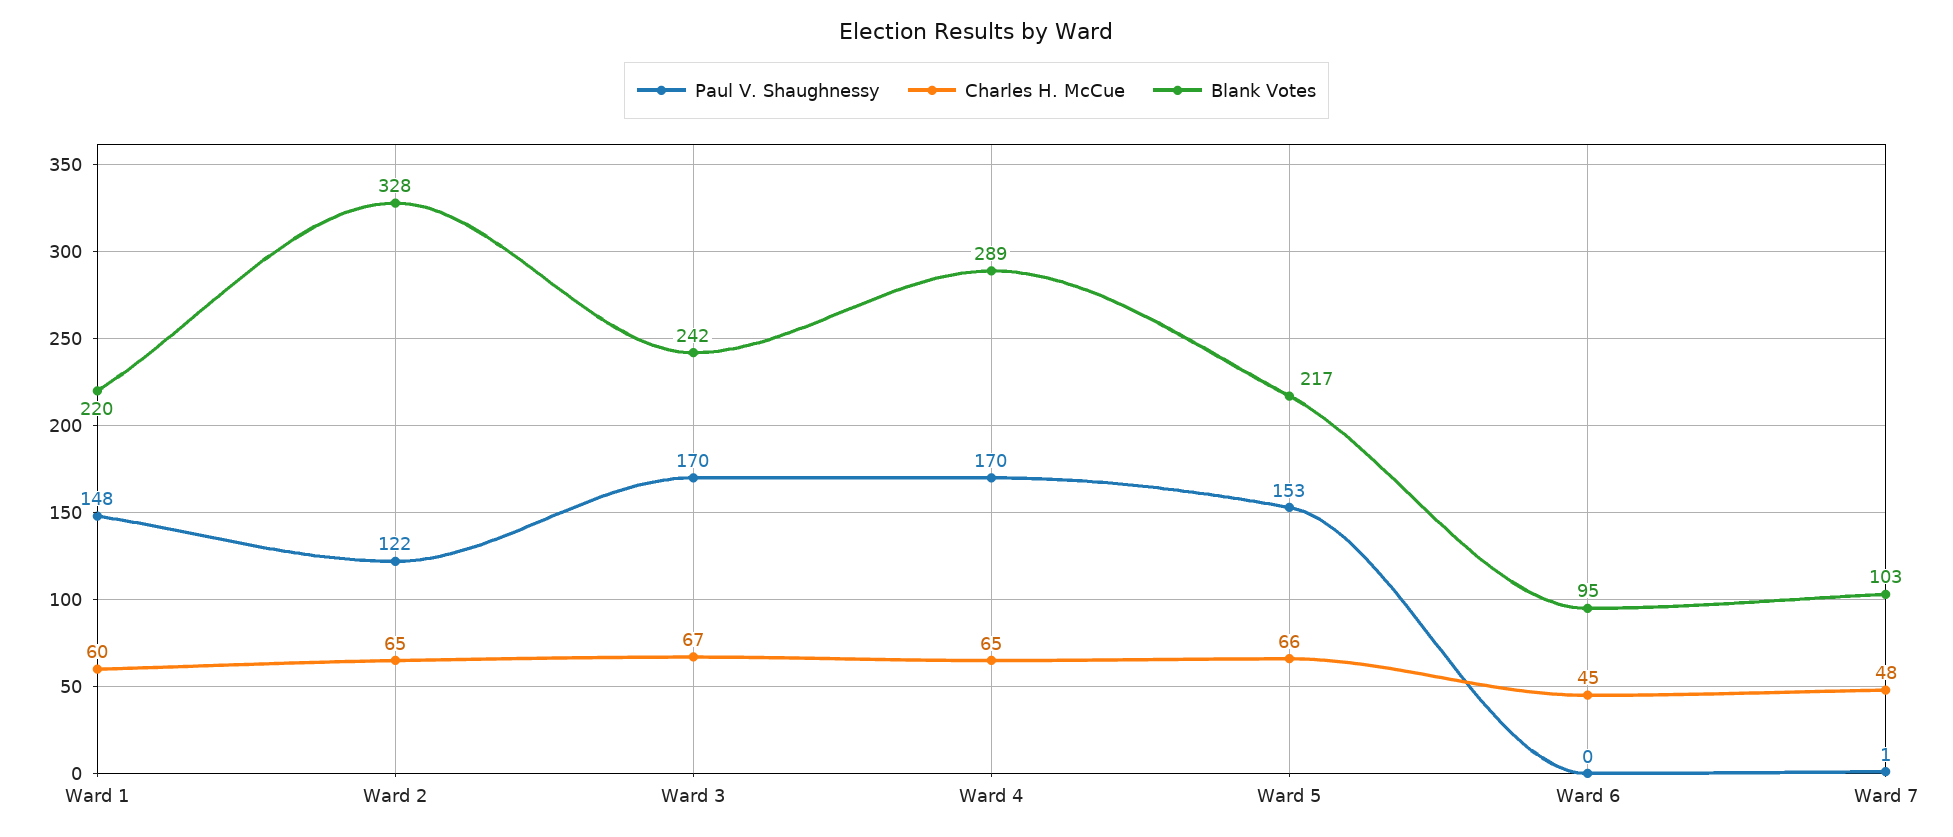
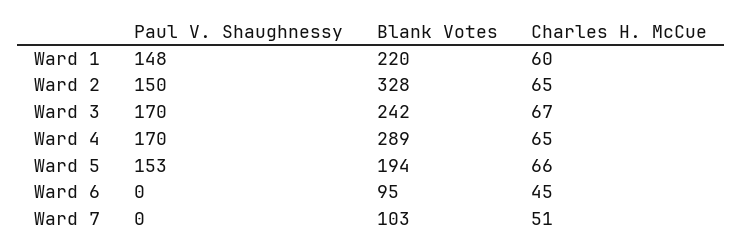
  {
    "Paul V. Shaughnessy": {
      "Ward 1": 148,
-     "Ward 2": 122,
+     "Ward 2": 150,
      "Ward 3": 170,
      "Ward 4": 170,
      "Ward 5": 153,
      "Ward 6": 0,
-     "Ward 7": 1
+     "Ward 7": 0
    },
    "Charles H. McCue": {
      "Ward 1": 60,
      "Ward 2": 65,
      "Ward 3": 67,
      "Ward 4": 65,
      "Ward 5": 66,
      "Ward 6": 45,
-     "Ward 7": 48
+     "Ward 7": 51
    },
    "Blank Votes": {
      "Ward 1": 220,
      "Ward 2": 328,
      "Ward 3": 242,
      "Ward 4": 289,
-     "Ward 5": 217,
+     "Ward 5": 194,
      "Ward 6": 95,
      "Ward 7": 103
    }
  }

